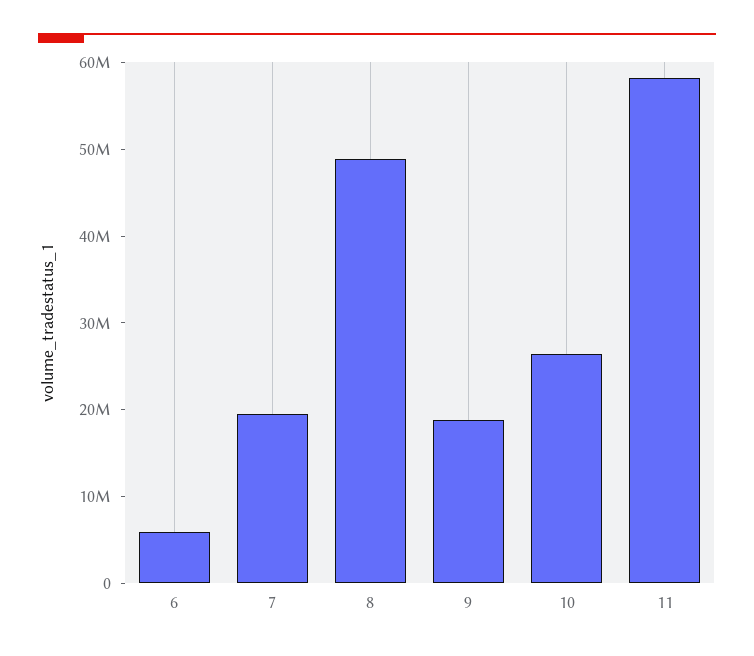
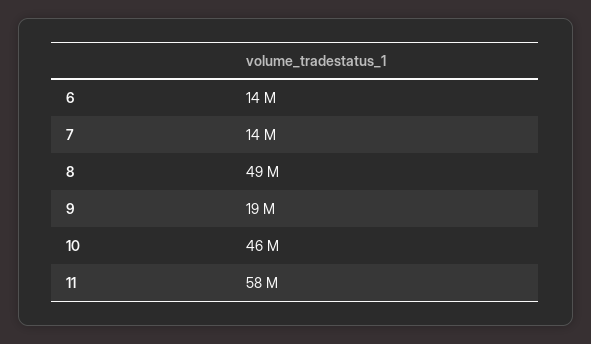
  {
-   "6": 6000000,
+   "6": 14000000,
-   "7": 20000000,
+   "7": 14000000,
    "8": 49000000,
    "9": 19000000,
-   "10": 26000000,
+   "10": 46000000,
    "11": 58000000
  }

